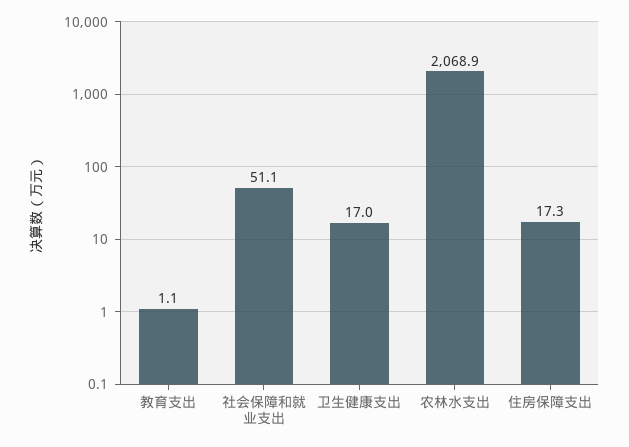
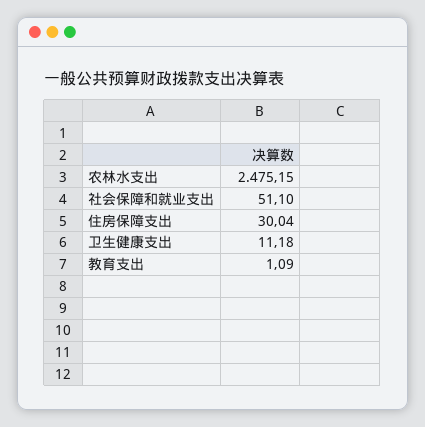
  {
    "教育支出": 1.09,
    "社会保障和就业支出": 51.1,
-   "卫生健康支出": 17,
+   "卫生健康支出": 11.18,
-   "农林水支出": 2068.9,
+   "农林水支出": 2475.15,
-   "住房保障支出": 17.3
+   "住房保障支出": 30.04
  }

